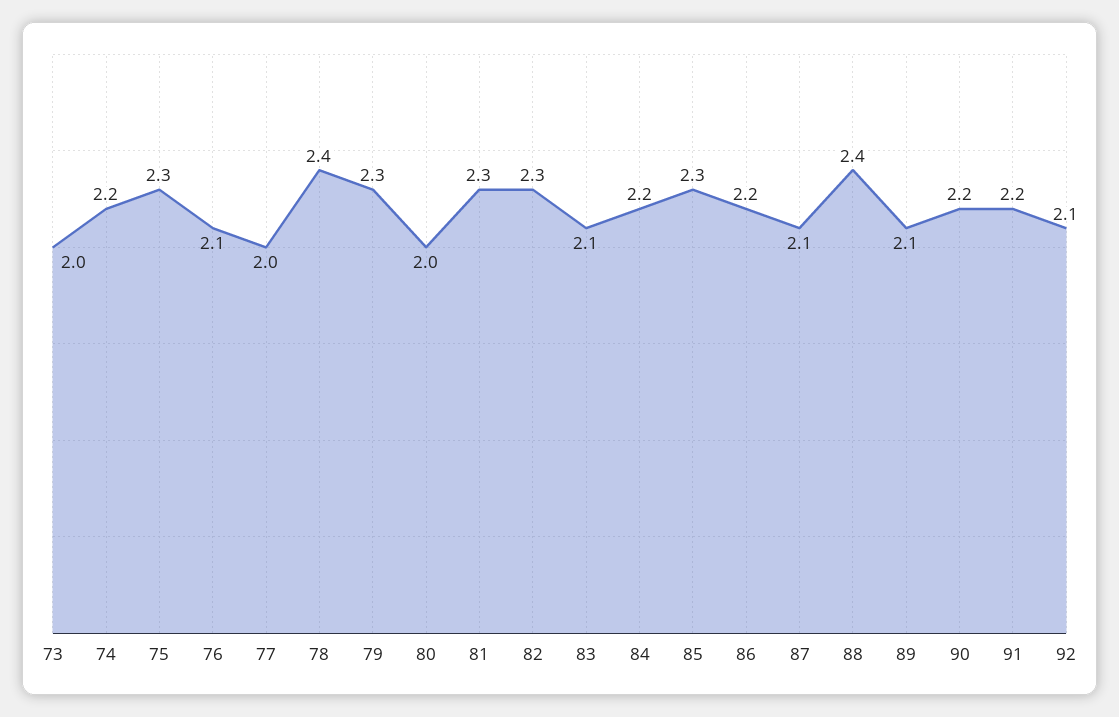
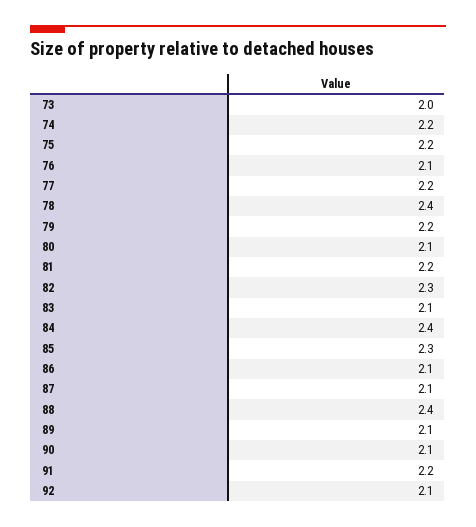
  {
    "73": 2,
    "74": 2.2,
-   "75": 2.3,
+   "75": 2.2,
    "76": 2.1,
-   "77": 2,
+   "77": 2.2,
    "78": 2.4,
-   "79": 2.3,
+   "79": 2.2,
-   "80": 2,
+   "80": 2.1,
-   "81": 2.3,
+   "81": 2.2,
    "82": 2.3,
    "83": 2.1,
-   "84": 2.2,
+   "84": 2.4,
    "85": 2.3,
-   "86": 2.2,
+   "86": 2.1,
    "87": 2.1,
    "88": 2.4,
    "89": 2.1,
-   "90": 2.2,
+   "90": 2.1,
    "91": 2.2,
    "92": 2.1
  }

